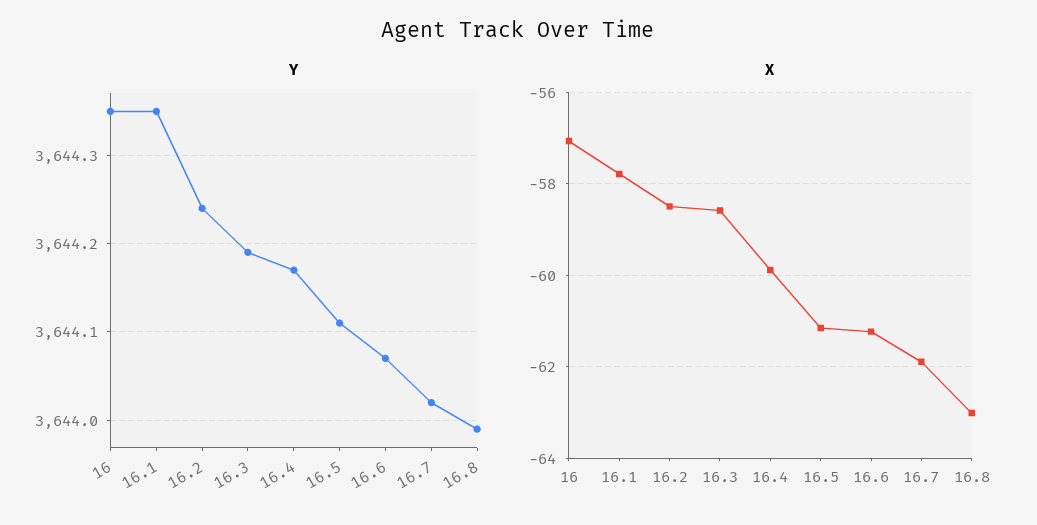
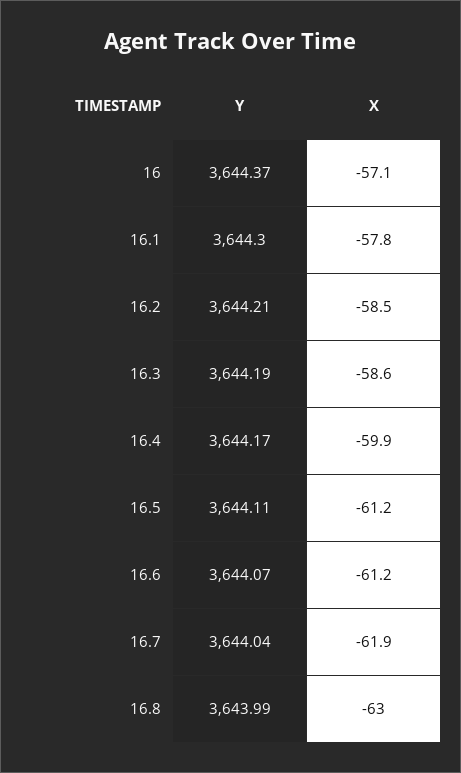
  {
    "Y": {
-     "16": 3644.35,
+     "16": 3644.37,
-     "16.1": 3644.35,
+     "16.1": 3644.3,
-     "16.2": 3644.24,
+     "16.2": 3644.21,
      "16.3": 3644.19,
      "16.4": 3644.17,
      "16.5": 3644.11,
      "16.6": 3644.07,
-     "16.7": 3644.02,
+     "16.7": 3644.04,
      "16.8": 3643.99
    },
    "X": {
      "16": -57.1,
      "16.1": -57.8,
      "16.2": -58.5,
      "16.3": -58.6,
      "16.4": -59.9,
      "16.5": -61.2,
      "16.6": -61.2,
      "16.7": -61.9,
      "16.8": -63
    }
  }

